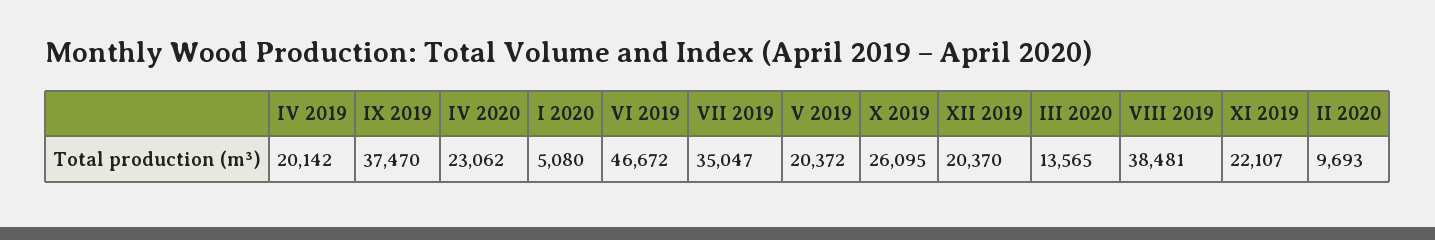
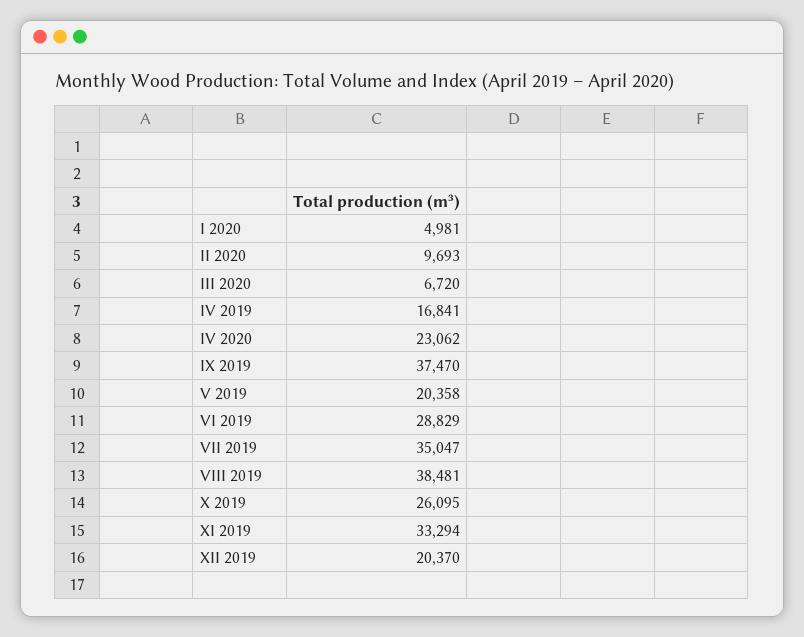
  {
-   "IV 2019": 20142,
+   "IV 2019": 16841,
    "IX 2019": 37470,
    "IV 2020": 23062,
-   "I 2020": 5080,
+   "I 2020": 4981,
-   "VI 2019": 46672,
+   "VI 2019": 28829,
    "VII 2019": 35047,
-   "V 2019": 20372,
+   "V 2019": 20358,
    "X 2019": 26095,
    "XII 2019": 20370,
-   "III 2020": 13565,
+   "III 2020": 6720,
    "VIII 2019": 38481,
-   "XI 2019": 22107,
+   "XI 2019": 33294,
    "II 2020": 9693
  }

